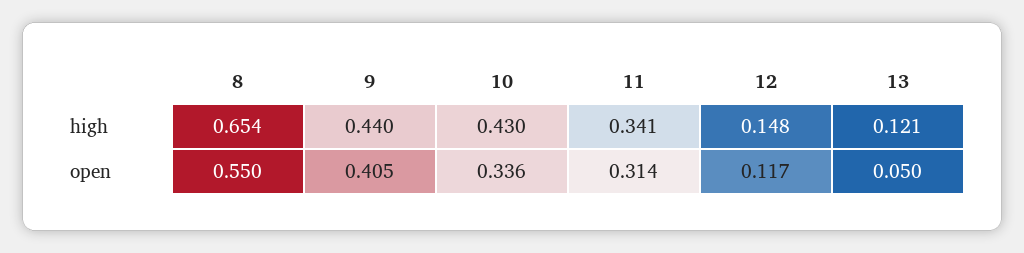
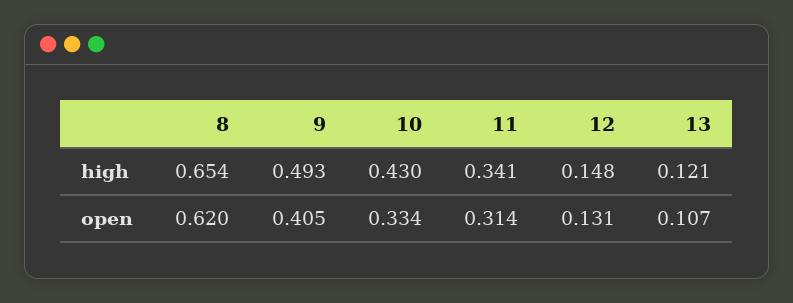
  {
    "8": {
      "high": 0.654,
-     "open": 0.55
+     "open": 0.62
    },
    "9": {
-     "high": 0.44,
+     "high": 0.493,
      "open": 0.405
    },
    "10": {
      "high": 0.43,
-     "open": 0.336
+     "open": 0.334
    },
    "11": {
      "high": 0.341,
      "open": 0.314
    },
    "12": {
      "high": 0.148,
-     "open": 0.117
+     "open": 0.131
    },
    "13": {
      "high": 0.121,
-     "open": 0.05
+     "open": 0.107
    }
  }

